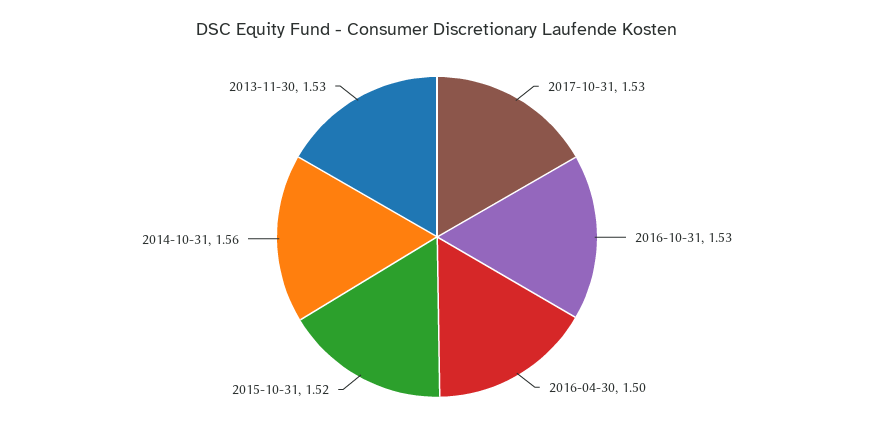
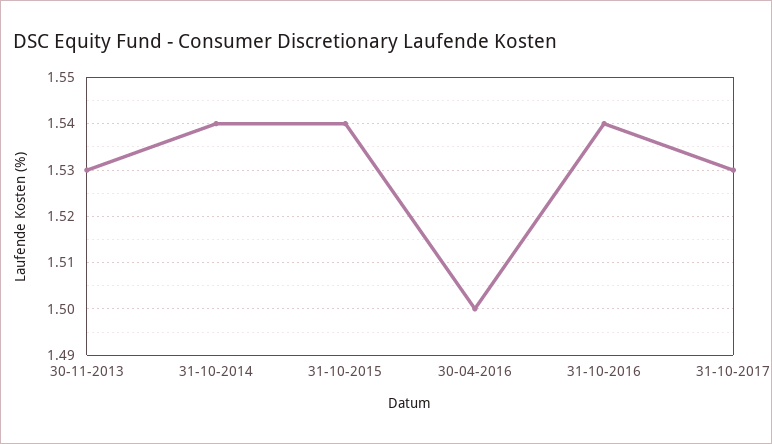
  {
    "2017-10-31": 1.53,
-   "2016-10-31": 1.53,
+   "2016-10-31": 1.54,
    "2016-04-30": 1.5,
-   "2015-10-31": 1.52,
+   "2015-10-31": 1.54,
-   "2014-10-31": 1.56,
+   "2014-10-31": 1.54,
    "2013-11-30": 1.53
  }

